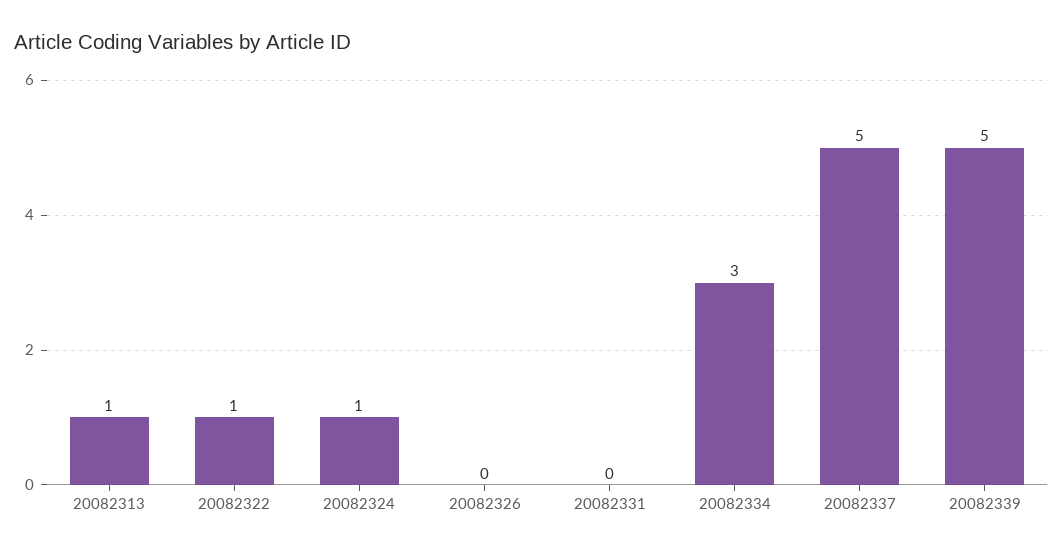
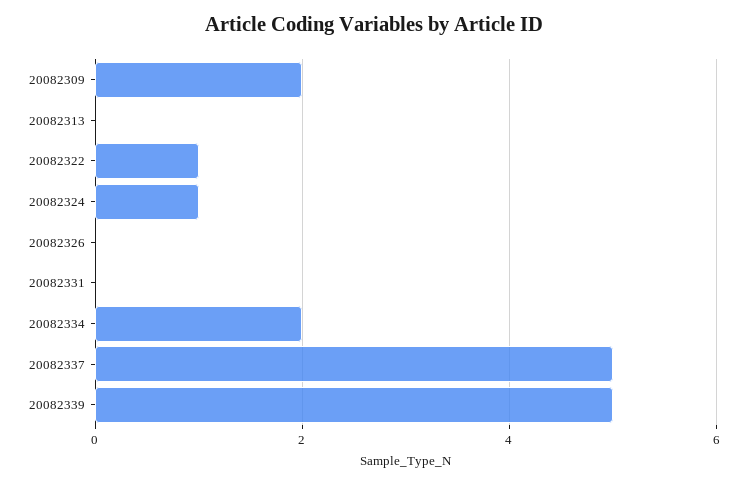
  {
-   "20082313": 1,
+   "20082313": 0,
    "20082322": 1,
    "20082324": 1,
    "20082326": 0,
    "20082331": 0,
-   "20082334": 3,
+   "20082334": 2,
    "20082337": 5,
-   "20082339": 5
+   "20082339": 5,
+   "20082309": 2
  }

